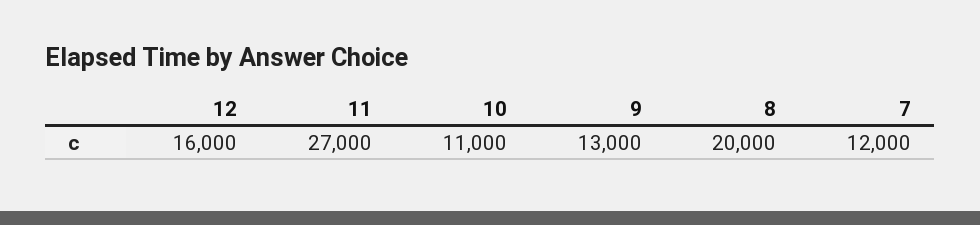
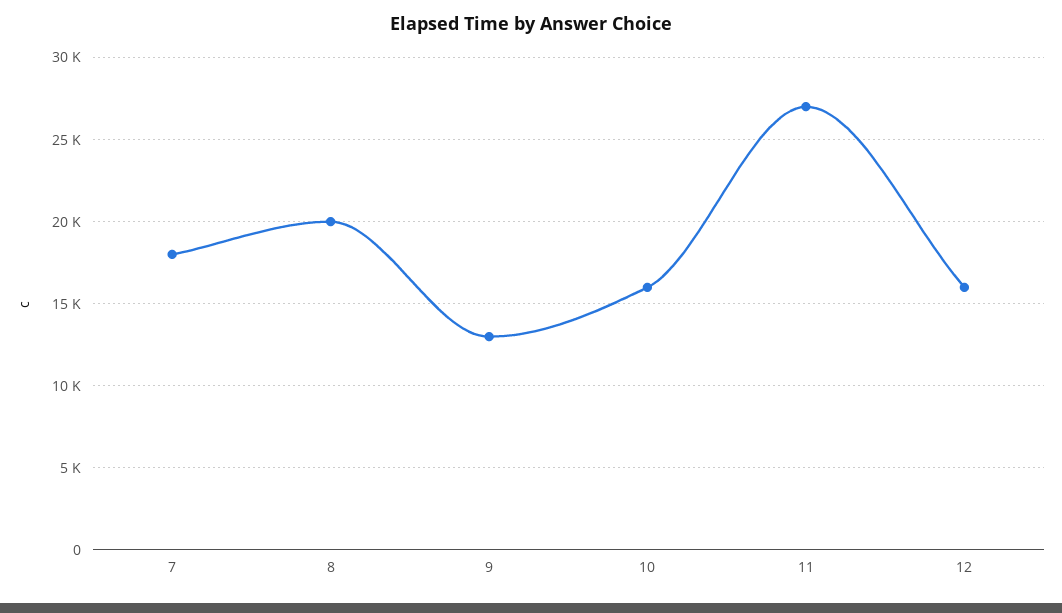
  {
    "12": 16000,
    "11": 27000,
-   "10": 11000,
+   "10": 16000,
    "9": 13000,
    "8": 20000,
-   "7": 12000
+   "7": 18000
  }

